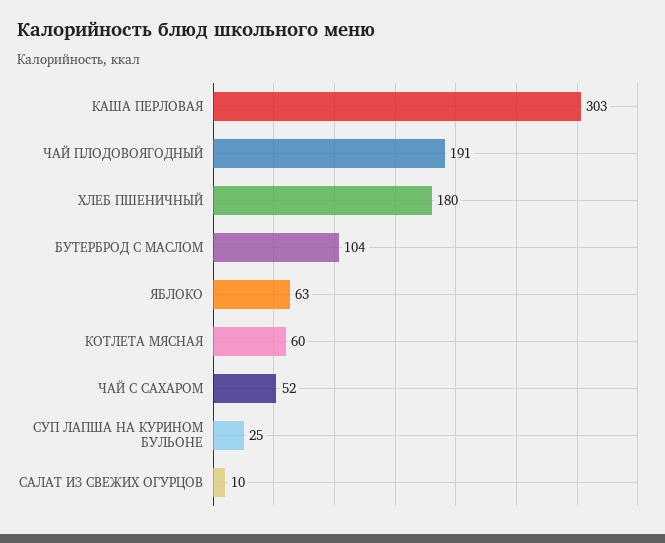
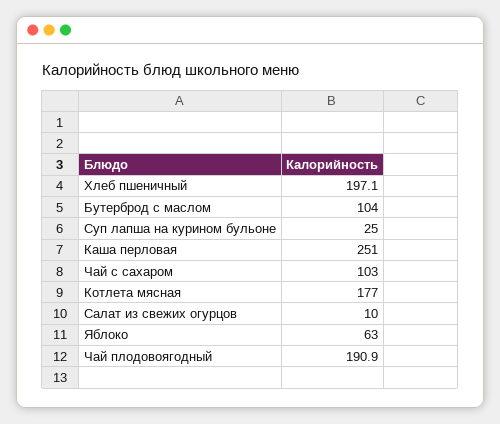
  {
-   "КАША ПЕРЛОВАЯ": 303,
+   "КАША ПЕРЛОВАЯ": 251,
    "ЧАЙ ПЛОДОВОЯГОДНЫЙ": 190.9,
-   "ХЛЕБ ПШЕНИЧНЫЙ": 180,
+   "ХЛЕБ ПШЕНИЧНЫЙ": 197.1,
    "БУТЕРБРОД С МАСЛОМ": 104,
    "ЯБЛОКО": 63,
-   "КОТЛЕТА МЯСНАЯ": 60,
+   "КОТЛЕТА МЯСНАЯ": 177,
-   "ЧАЙ С САХАРОМ": 52,
+   "ЧАЙ С САХАРОМ": 103,
    "СУП ЛАПША НА КУРИНОМ БУЛЬОНЕ": 25,
    "САЛАТ ИЗ СВЕЖИХ ОГУРЦОВ": 10
  }

